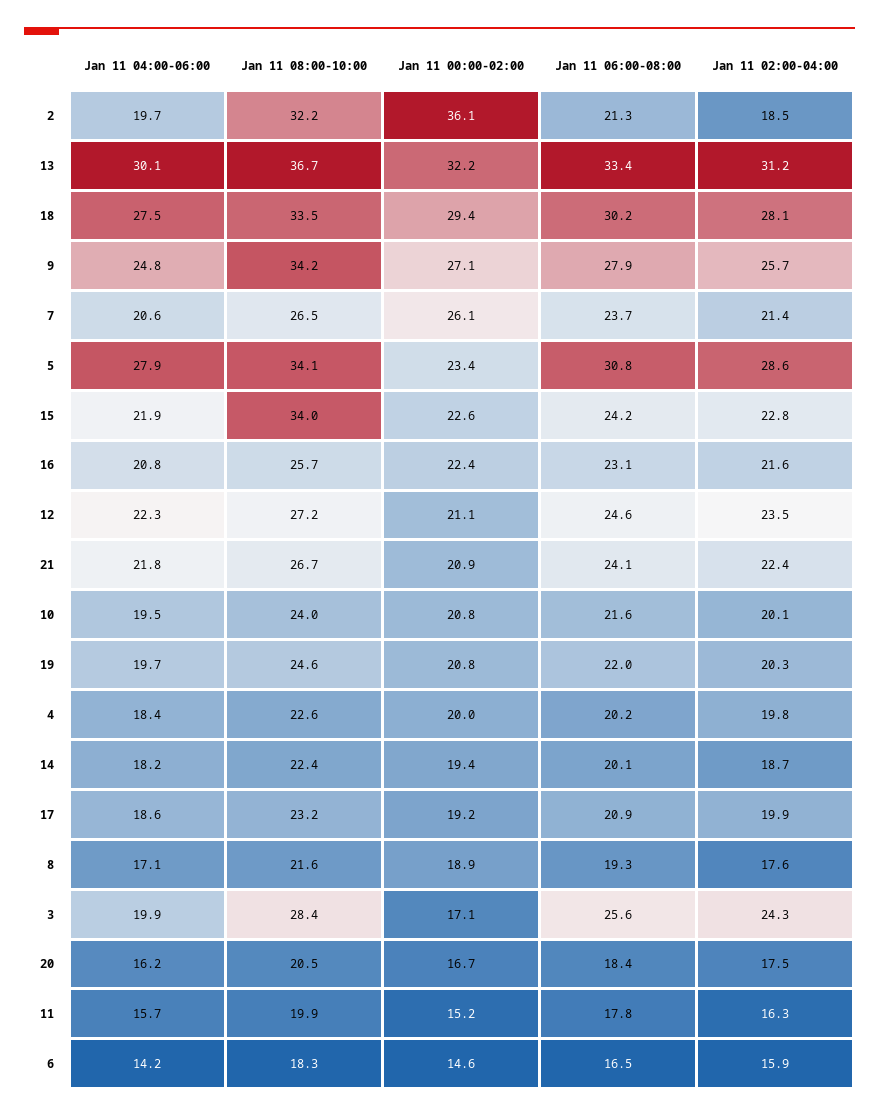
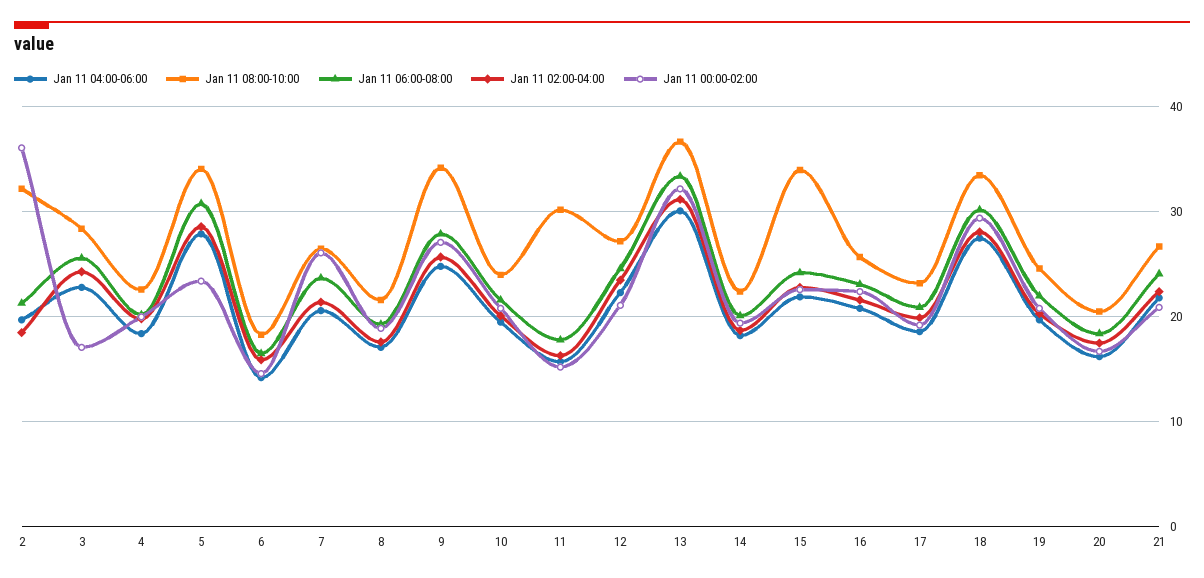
  {
    "Jan 11 04:00-06:00": {
      "2": 19.7,
      "13": 30.1,
      "18": 27.5,
      "9": 24.8,
      "7": 20.6,
      "5": 27.9,
      "15": 21.9,
      "16": 20.8,
      "12": 22.3,
      "21": 21.8,
      "10": 19.5,
      "19": 19.7,
      "4": 18.4,
      "14": 18.2,
      "17": 18.6,
      "8": 17.1,
-     "3": 19.9,
+     "3": 23,
      "20": 16.2,
      "11": 15.7,
      "6": 14.2
    },
    "Jan 11 08:00-10:00": {
      "2": 32.2,
      "13": 36.7,
      "18": 33.5,
      "9": 34.2,
      "7": 26.5,
      "5": 34.1,
      "15": 34,
      "16": 25.7,
      "12": 27.2,
      "21": 26.7,
      "10": 24,
      "19": 24.6,
      "4": 22.6,
      "14": 22.4,
      "17": 23.2,
      "8": 21.6,
      "3": 28.4,
      "20": 20.5,
-     "11": 19.9,
+     "11": 30,
      "6": 18.3
    },
    "Jan 11 00:00-02:00": {
      "2": 36.1,
      "13": 32.2,
      "18": 29.4,
      "9": 27.1,
      "7": 26.1,
      "5": 23.4,
      "15": 22.6,
      "16": 22.4,
      "12": 21.1,
      "21": 20.9,
      "10": 20.8,
      "19": 20.8,
      "4": 20,
      "14": 19.4,
      "17": 19.2,
      "8": 18.9,
      "3": 17.1,
      "20": 16.7,
      "11": 15.2,
      "6": 14.6
    },
    "Jan 11 06:00-08:00": {
      "2": 21.3,
      "13": 33.4,
      "18": 30.2,
      "9": 27.9,
      "7": 23.7,
      "5": 30.8,
      "15": 24.2,
      "16": 23.1,
      "12": 24.6,
      "21": 24.1,
      "10": 21.6,
      "19": 22,
      "4": 20.2,
      "14": 20.1,
      "17": 20.9,
      "8": 19.3,
      "3": 25.6,
      "20": 18.4,
      "11": 17.8,
      "6": 16.5
    },
    "Jan 11 02:00-04:00": {
      "2": 18.5,
      "13": 31.2,
      "18": 28.1,
      "9": 25.7,
      "7": 21.4,
      "5": 28.6,
      "15": 22.8,
      "16": 21.6,
      "12": 23.5,
      "21": 22.4,
      "10": 20.1,
      "19": 20.3,
      "4": 19.8,
      "14": 18.7,
      "17": 19.9,
      "8": 17.6,
      "3": 24.3,
      "20": 17.5,
      "11": 16.3,
      "6": 15.9
    }
  }

